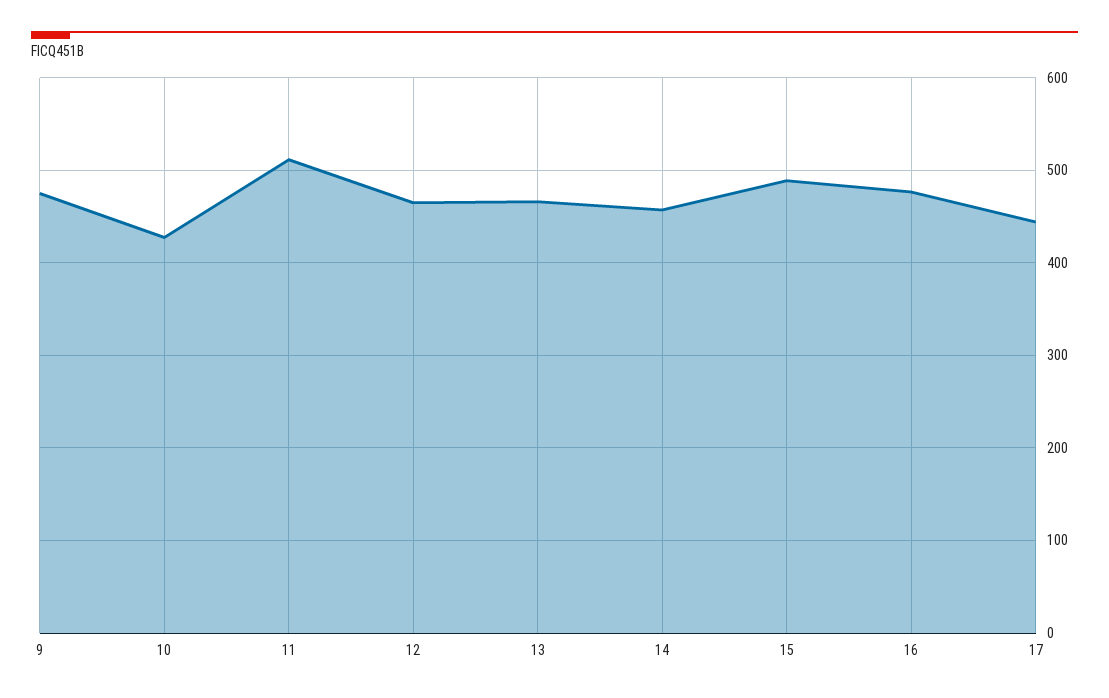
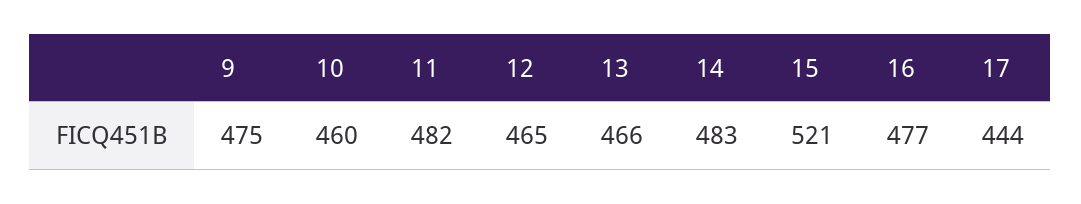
  {
    "9": 475,
-   "10": 430,
+   "10": 460,
-   "11": 510,
+   "11": 482,
    "12": 465,
    "13": 466,
-   "14": 460,
+   "14": 483,
-   "15": 490,
+   "15": 521,
    "16": 477,
    "17": 444
  }

